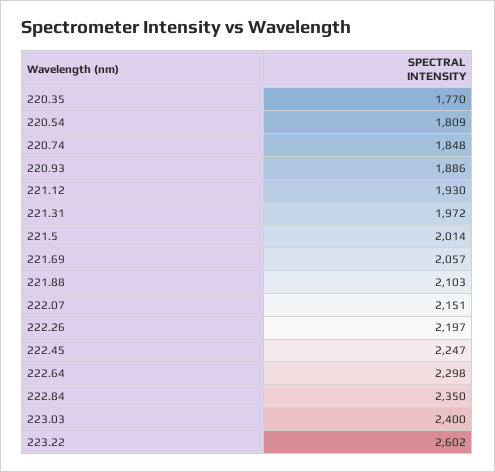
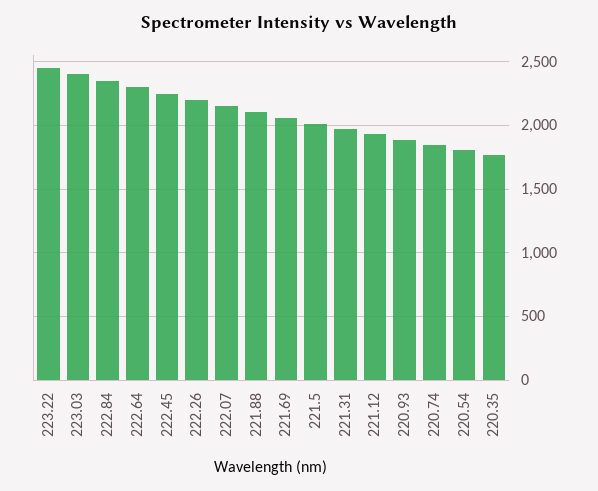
  {
    "220.35": 1770,
    "220.54": 1809,
    "220.74": 1848,
    "220.93": 1886,
    "221.12": 1930,
    "221.31": 1972,
    "221.5": 2014,
    "221.69": 2057,
    "221.88": 2103,
    "222.07": 2151,
    "222.26": 2197,
    "222.45": 2247,
    "222.64": 2298,
    "222.84": 2350,
    "223.03": 2400,
-   "223.22": 2602
+   "223.22": 2450
  }

